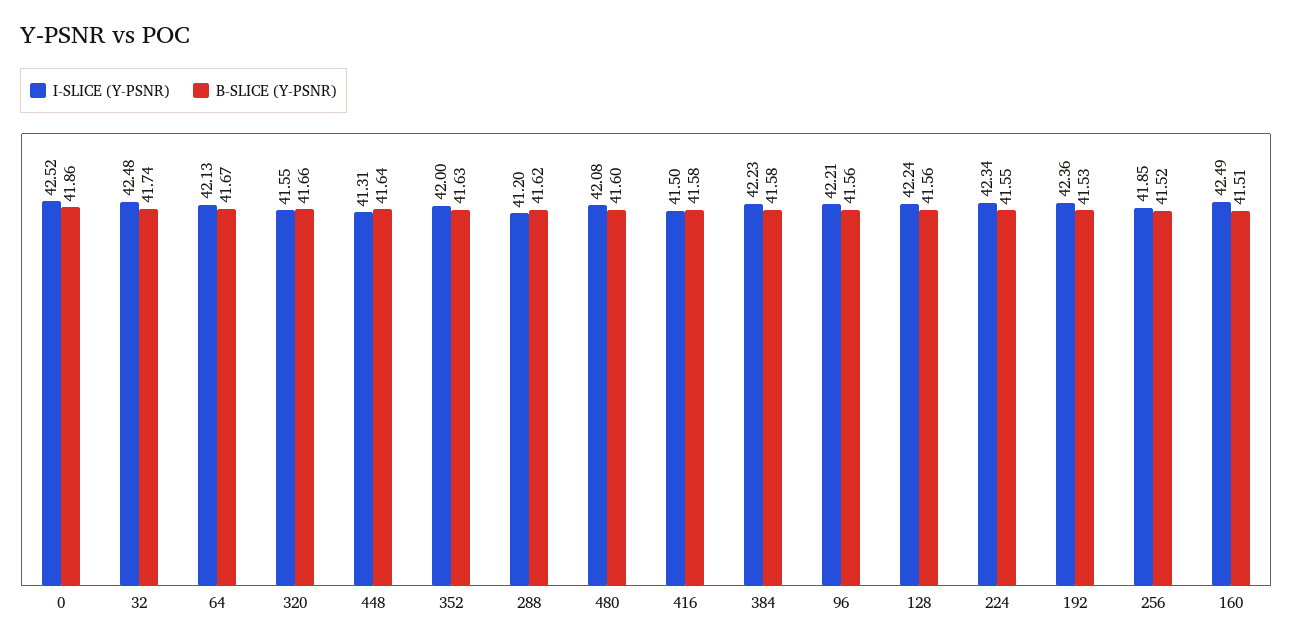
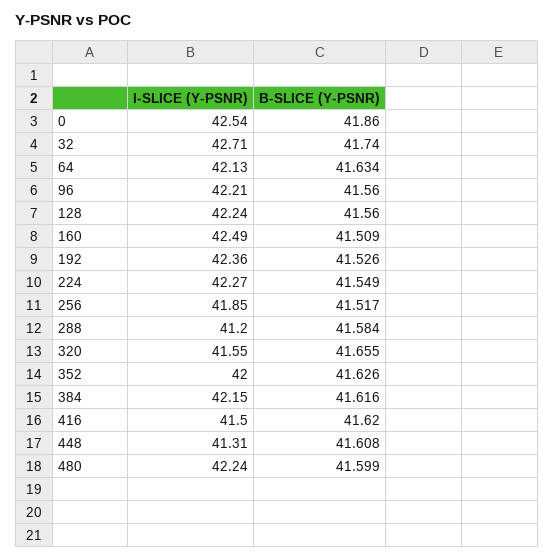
  {
    "I-SLICE (Y-PSNR)": {
-     "0": 42.52,
+     "0": 42.54,
-     "32": 42.48,
+     "32": 42.71,
      "64": 42.13,
      "320": 41.55,
      "448": 41.31,
      "352": 42,
      "288": 41.2,
-     "480": 42.08,
+     "480": 42.24,
      "416": 41.5,
-     "384": 42.23,
+     "384": 42.15,
      "96": 42.21,
      "128": 42.24,
-     "224": 42.34,
+     "224": 42.27,
      "192": 42.36,
      "256": 41.85,
      "160": 42.49
    },
    "B-SLICE (Y-PSNR)": {
      "0": 41.86,
      "32": 41.74,
-     "64": 41.67,
+     "64": 41.634,
      "320": 41.655,
-     "448": 41.64,
+     "448": 41.608,
      "352": 41.626,
-     "288": 41.62,
+     "288": 41.584,
      "480": 41.599,
-     "416": 41.58,
+     "416": 41.62,
-     "384": 41.58,
+     "384": 41.616,
      "96": 41.56,
      "128": 41.56,
      "224": 41.549,
      "192": 41.526,
      "256": 41.517,
      "160": 41.509
    }
  }

